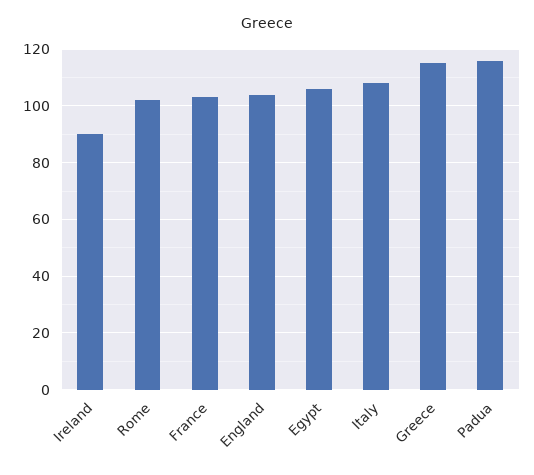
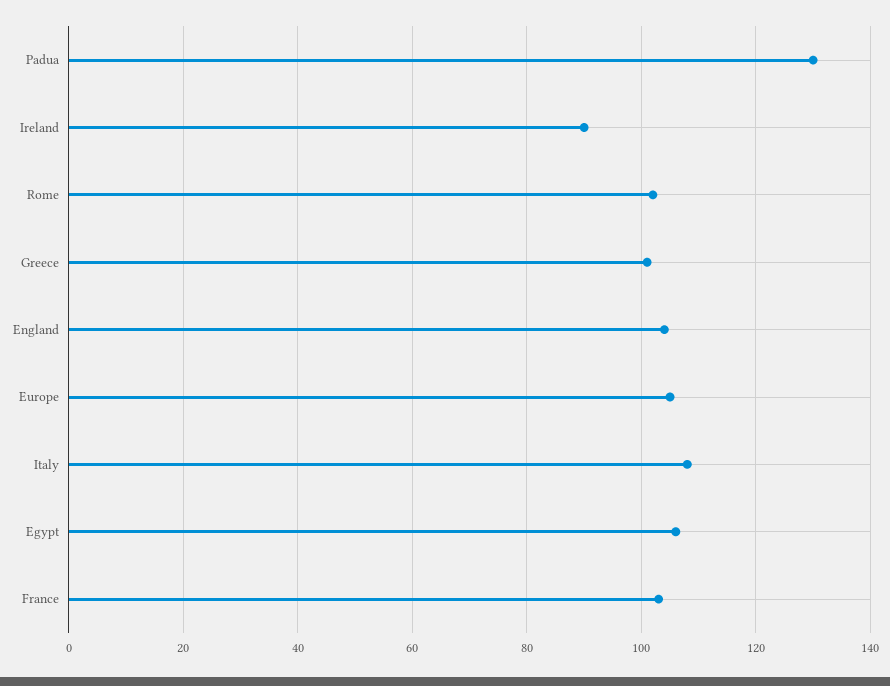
  {
    "Ireland": 90,
    "Rome": 100,
    "France": 105,
    "England": 105,
    "Egypt": 105,
    "Italy": 110,
-   "Greece": 115,
+   "Greece": 100,
-   "Padua": 115
+   "Padua": 130,
+   "Europe": 105
  }

